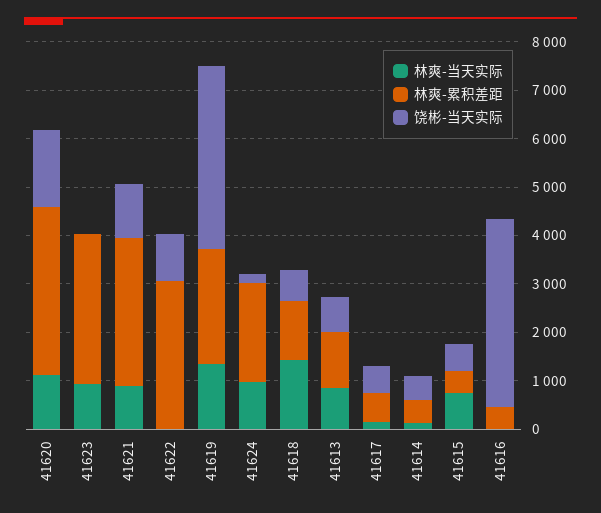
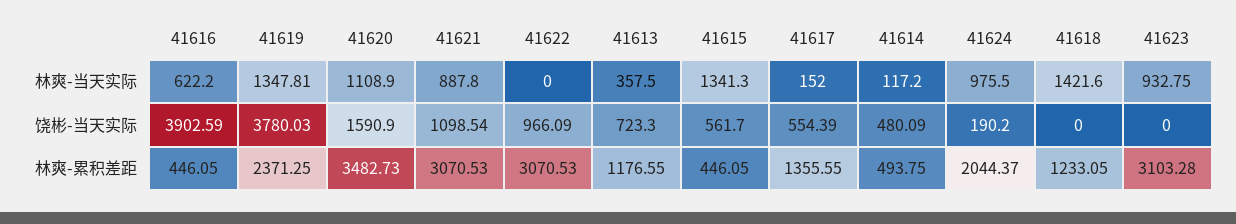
  {
    "林爽-当天实际": {
      "41620": 1108.9,
      "41623": 932.75,
      "41621": 887.8,
      "41622": 0,
      "41619": 1347.81,
      "41624": 975.5,
      "41618": 1421.6,
-     "41613": 800,
+     "41613": 357.5,
      "41617": 152,
      "41614": 117.2,
-     "41615": 800,
+     "41615": 1341.3,
-     "41616": 0
+     "41616": 622.2
    },
    "林爽-累积差距": {
      "41620": 3482.73,
      "41623": 3103.28,
      "41621": 3070.53,
      "41622": 3070.53,
      "41619": 2371.25,
      "41624": 2044.37,
      "41618": 1233.05,
      "41613": 1176.55,
-     "41617": 600,
+     "41617": 1355.55,
      "41614": 493.75,
      "41615": 446.05,
      "41616": 446.05
    },
    "饶彬-当天实际": {
      "41620": 1590.9,
      "41623": 0,
      "41621": 1098.54,
      "41622": 966.09,
      "41619": 3780.03,
      "41624": 190.2,
-     "41618": 600,
+     "41618": 0,
      "41613": 723.3,
      "41617": 554.39,
      "41614": 480.09,
      "41615": 561.7,
      "41616": 3902.59
    }
  }

